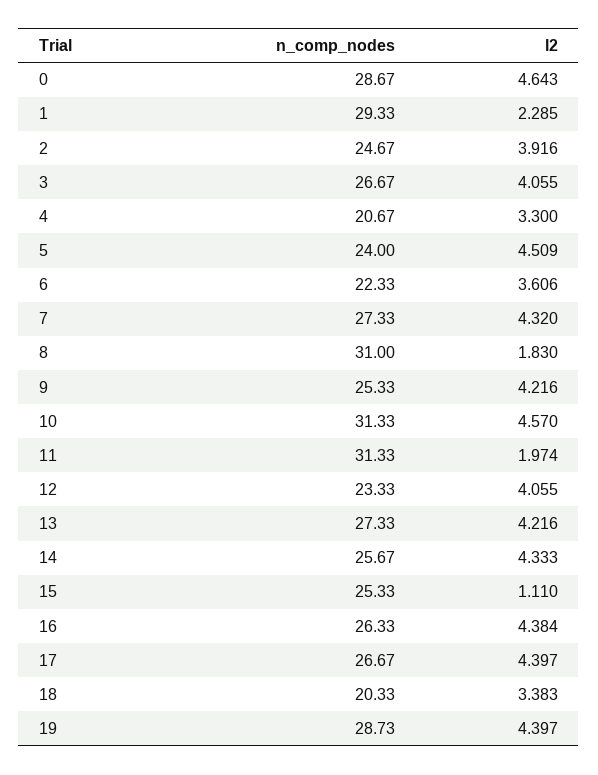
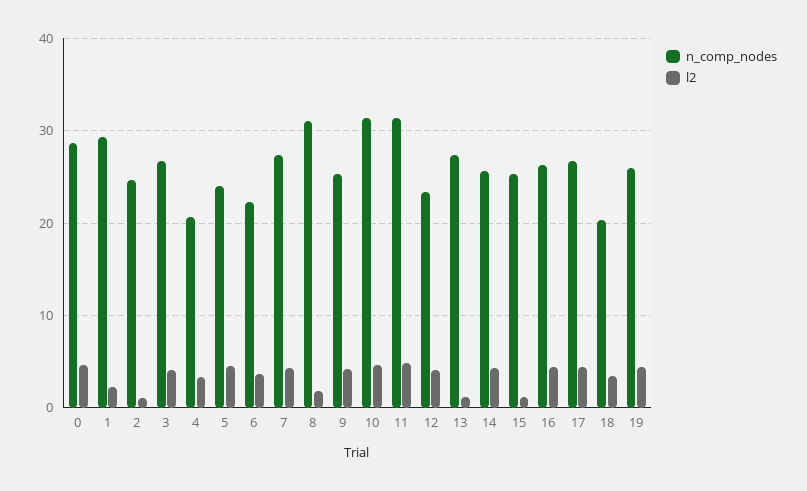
  {
    "n_comp_nodes": {
      "0": 28.67,
      "1": 29.33,
      "2": 24.67,
      "3": 26.67,
      "4": 20.67,
      "5": 24,
      "6": 22.33,
      "7": 27.33,
      "8": 31,
      "9": 25.33,
      "10": 31.33,
      "11": 31.33,
      "12": 23.33,
      "13": 27.33,
      "14": 25.67,
      "15": 25.33,
      "16": 26.33,
      "17": 26.67,
      "18": 20.33,
-     "19": 28.73
+     "19": 26
    },
    "l2": {
      "0": 4.643,
      "1": 2.285,
-     "2": 3.916,
+     "2": 1,
      "3": 4.055,
      "4": 3.3,
      "5": 4.509,
      "6": 3.606,
      "7": 4.32,
      "8": 1.83,
      "9": 4.216,
      "10": 4.57,
-     "11": 1.974,
+     "11": 5,
      "12": 4.055,
-     "13": 4.216,
+     "13": 1,
      "14": 4.333,
      "15": 1.11,
      "16": 4.384,
      "17": 4.397,
      "18": 3.383,
      "19": 4.397
    }
  }

